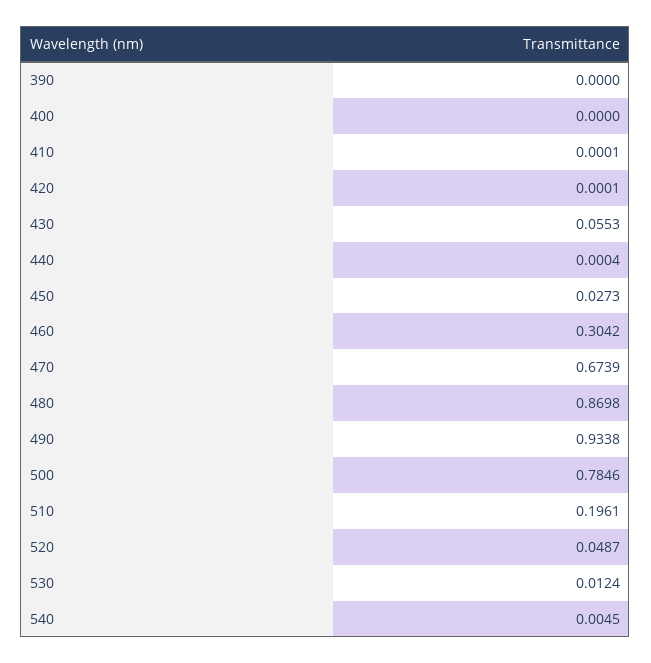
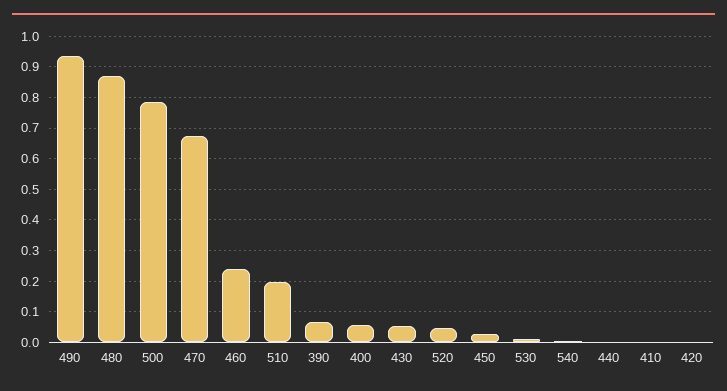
  {
-   "390": 0,
+   "390": 0.06,
-   "400": 0,
+   "400": 0.06,
    "410": 0.0001,
    "420": 0.0001,
    "430": 0.0553,
    "440": 0.0004,
    "450": 0.0273,
-   "460": 0.3042,
+   "460": 0.24,
    "470": 0.6739,
    "480": 0.8698,
    "490": 0.9338,
    "500": 0.7846,
    "510": 0.1961,
    "520": 0.0487,
    "530": 0.0124,
    "540": 0.0045
  }

